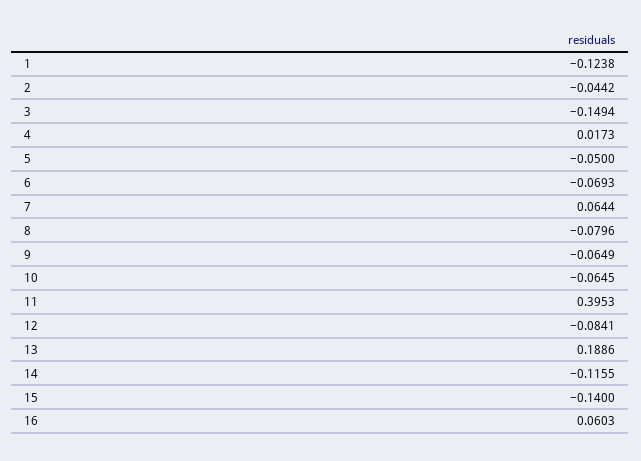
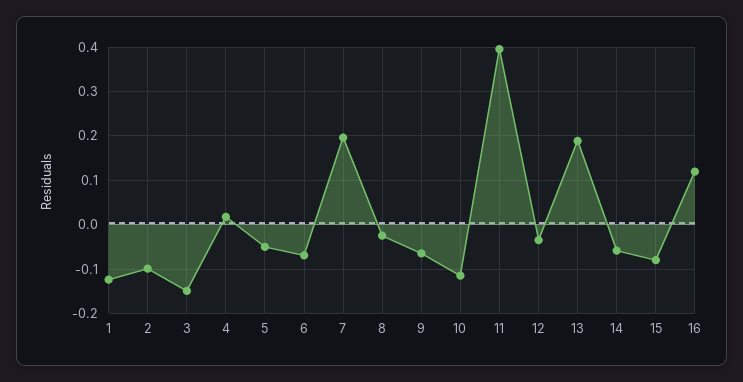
  {
    "1": -0.1238,
-   "2": -0.0442,
+   "2": -0.1,
    "3": -0.1494,
    "4": 0.0173,
    "5": -0.05,
    "6": -0.0693,
-   "7": 0.0644,
+   "7": 0.2,
-   "8": -0.0796,
+   "8": -0.02,
    "9": -0.0649,
-   "10": -0.0645,
+   "10": -0.12,
    "11": 0.3953,
-   "12": -0.0841,
+   "12": -0.04,
    "13": 0.1886,
-   "14": -0.1155,
+   "14": -0.06,
-   "15": -0.14,
+   "15": -0.08,
-   "16": 0.0603
+   "16": 0.12
  }

